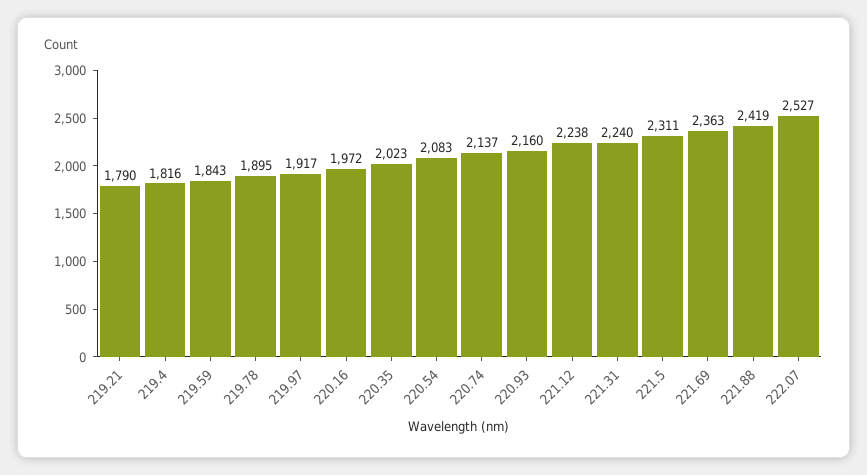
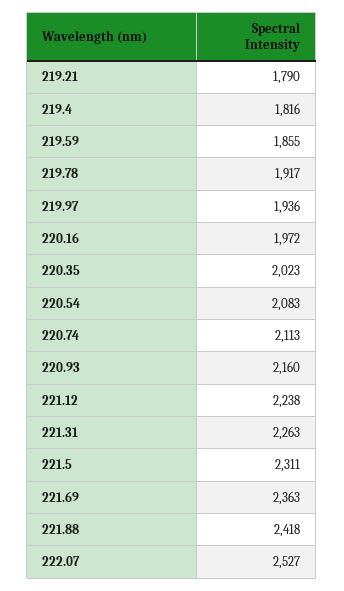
  {
    "219.21": 1790,
    "219.4": 1816,
-   "219.59": 1843,
+   "219.59": 1855,
-   "219.78": 1895,
+   "219.78": 1917,
-   "219.97": 1917,
+   "219.97": 1936,
    "220.16": 1972,
    "220.35": 2023,
    "220.54": 2083,
-   "220.74": 2137,
+   "220.74": 2113,
    "220.93": 2160,
    "221.12": 2238,
-   "221.31": 2240,
+   "221.31": 2263,
    "221.5": 2311,
    "221.69": 2363,
-   "221.88": 2419,
+   "221.88": 2418,
    "222.07": 2527
  }

